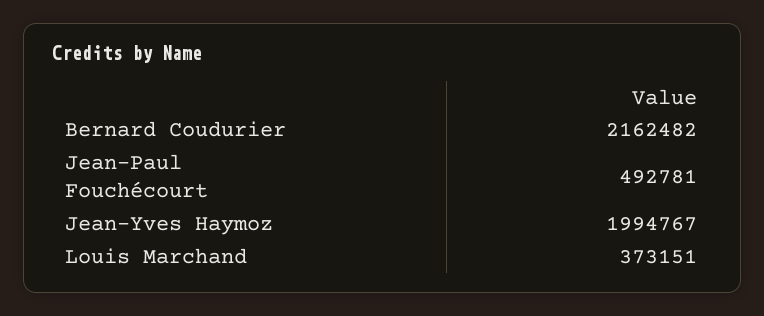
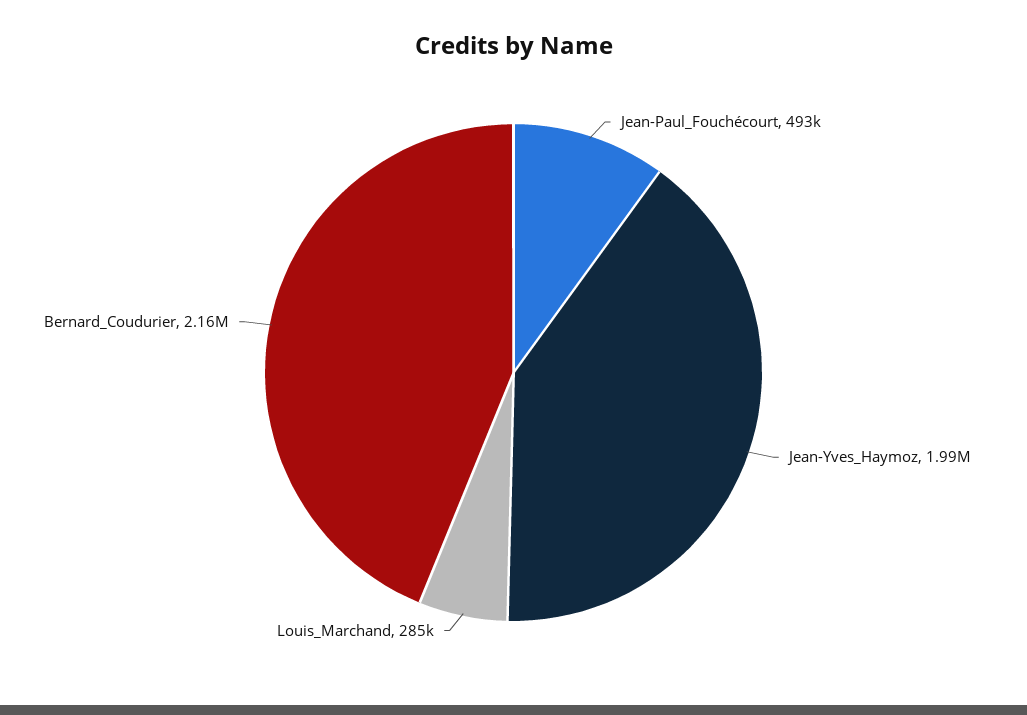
  {
    "Bernard Coudurier": 2162482,
    "Jean-Paul Fouchécourt": 492781,
    "Jean-Yves Haymoz": 1994767,
-   "Louis Marchand": 373151
+   "Louis Marchand": 285000
  }

